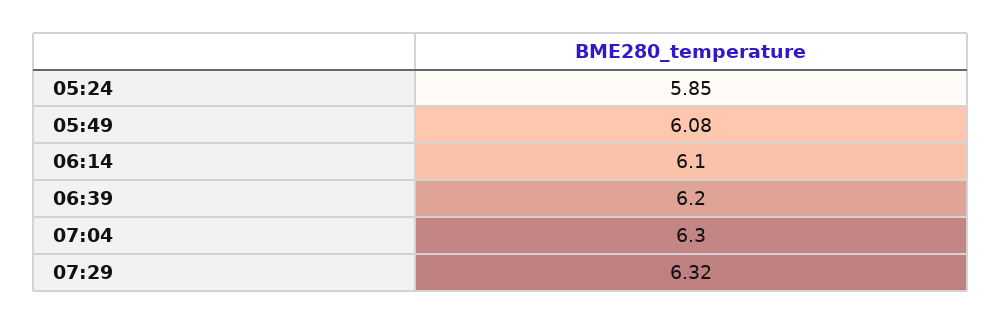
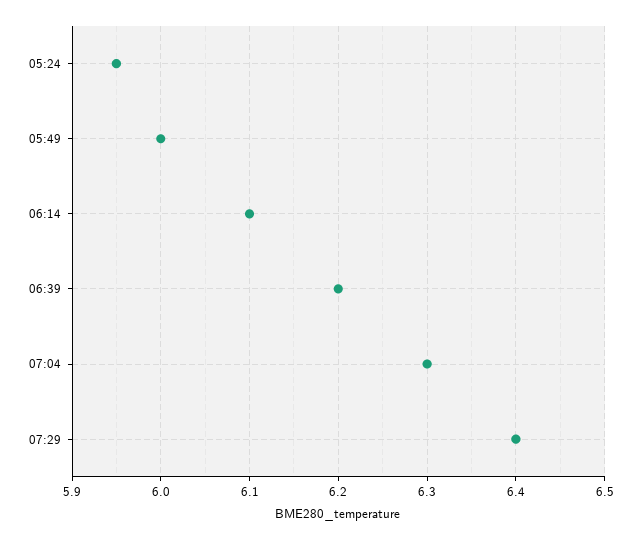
  {
-   "05:24": 5.85,
+   "05:24": 5.95,
-   "05:49": 6.08,
+   "05:49": 6,
    "06:14": 6.1,
    "06:39": 6.2,
    "07:04": 6.3,
-   "07:29": 6.32
+   "07:29": 6.4
  }

